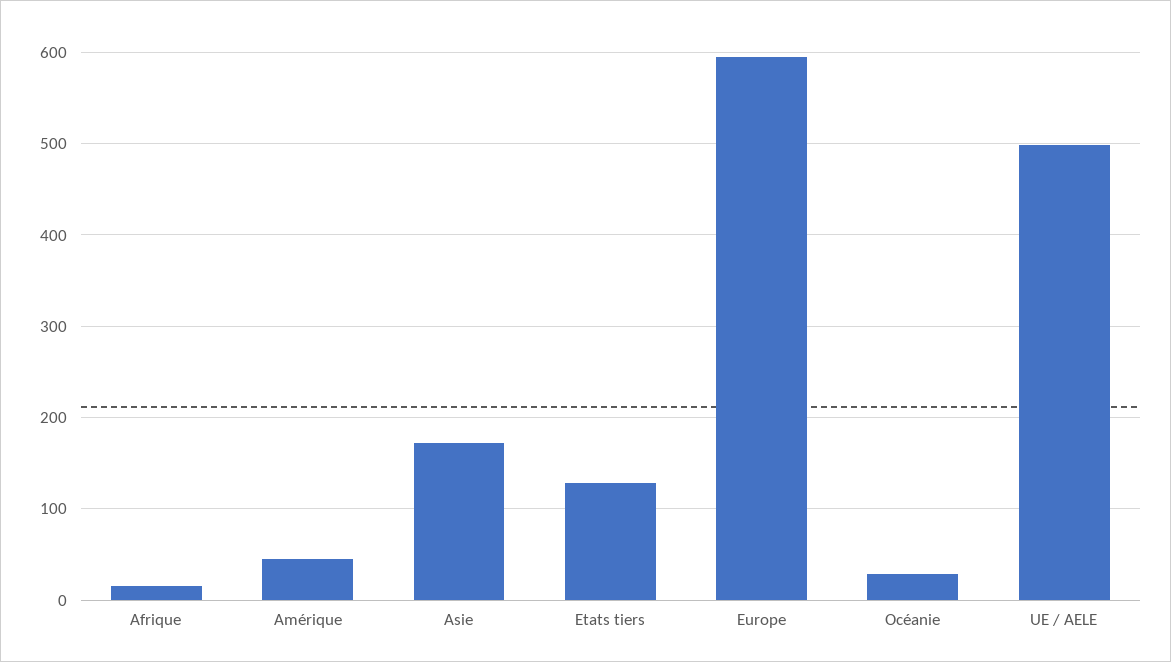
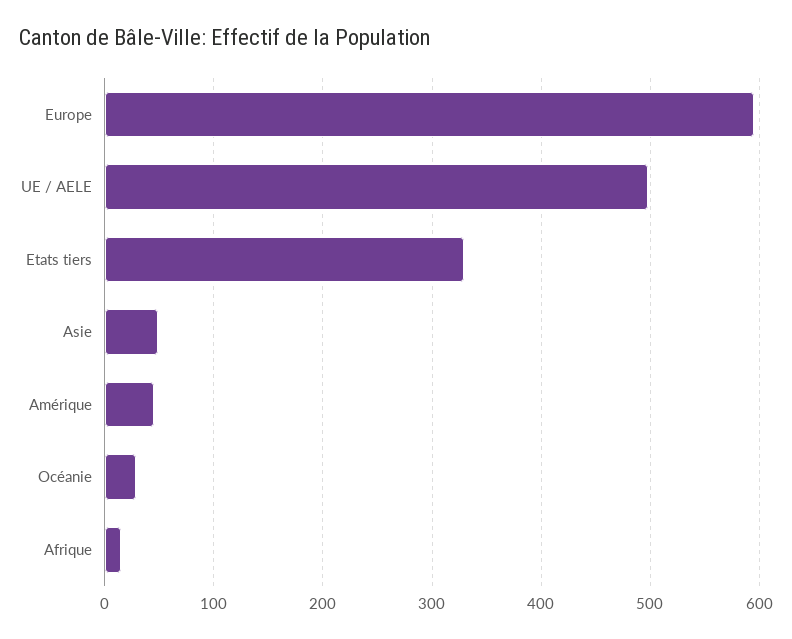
  {
    "Afrique": 20,
    "Amérique": 50,
-   "Asie": 170,
+   "Asie": 50,
-   "Etats tiers": 130,
+   "Etats tiers": 330,
    "Europe": 600,
    "Océanie": 30,
    "UE / AELE": 500
  }

